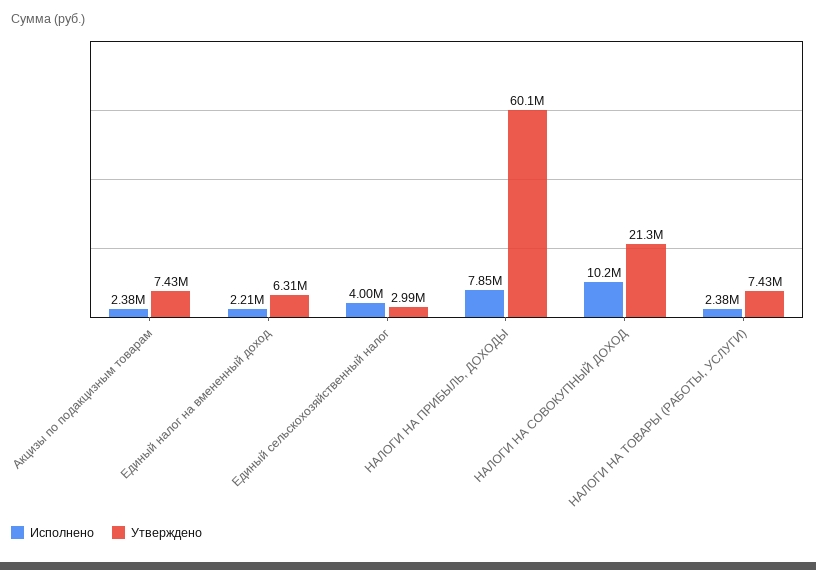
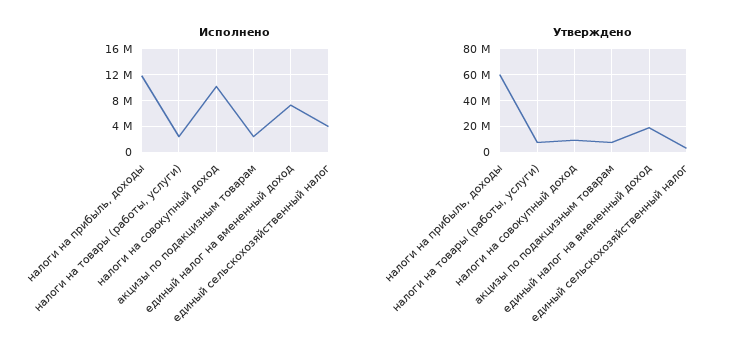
  {
    "Исполнено": {
      "Акцизы по подакцизным товарам": 2380000,
-     "Единый налог на вмененный доход": 2210000,
+     "Единый налог на вмененный доход": 7000000,
      "Единый сельскохозяйственный налог": 4000000,
-     "НАЛОГИ НА ПРИБЫЛЬ, ДОХОДЫ": 7850000,
+     "НАЛОГИ НА ПРИБЫЛЬ, ДОХОДЫ": 12000000,
      "НАЛОГИ НА СОВОКУПНЫЙ ДОХОД": 10200000,
      "НАЛОГИ НА ТОВАРЫ (РАБОТЫ, УСЛУГИ)": 2380000
    },
    "Утверждено": {
      "Акцизы по подакцизным товарам": 7430000,
-     "Единый налог на вмененный доход": 6310000,
+     "Единый налог на вмененный доход": 20000000,
      "Единый сельскохозяйственный налог": 2990000,
      "НАЛОГИ НА ПРИБЫЛЬ, ДОХОДЫ": 60100000,
-     "НАЛОГИ НА СОВОКУПНЫЙ ДОХОД": 21300000,
+     "НАЛОГИ НА СОВОКУПНЫЙ ДОХОД": 10000000,
      "НАЛОГИ НА ТОВАРЫ (РАБОТЫ, УСЛУГИ)": 7430000
    }
  }

